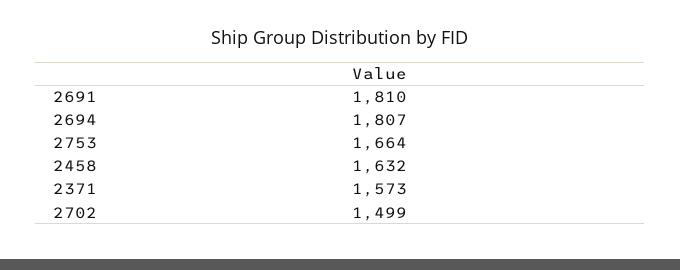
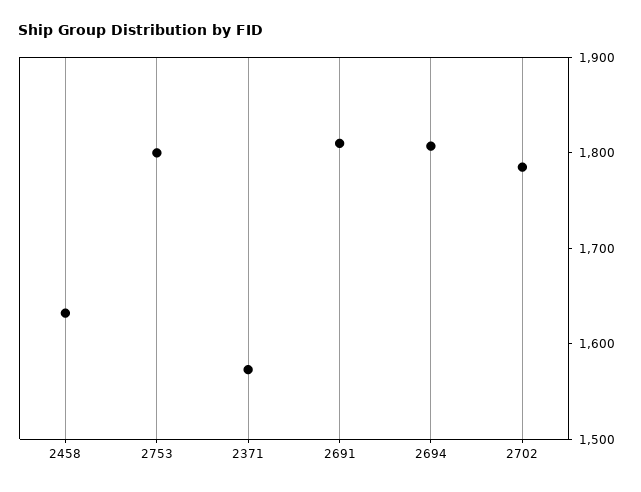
  {
    "2691": 1810,
    "2694": 1807,
-   "2753": 1664,
+   "2753": 1800,
    "2458": 1632,
    "2371": 1573,
-   "2702": 1499
+   "2702": 1780
  }

